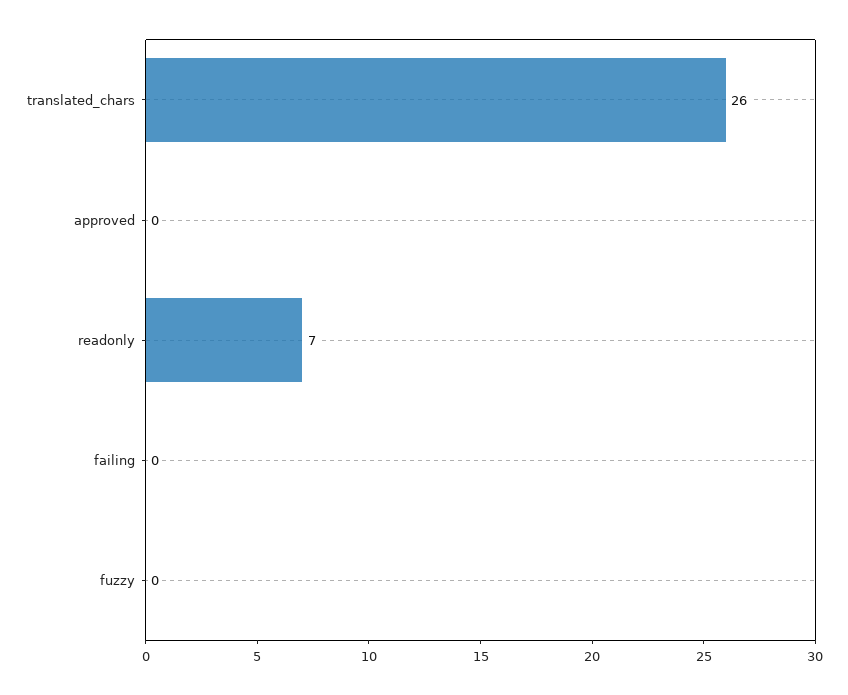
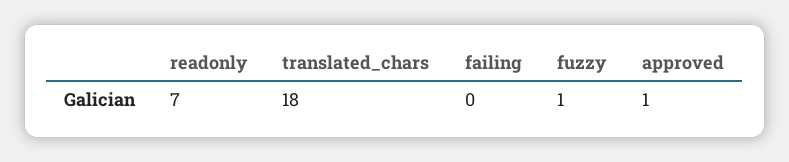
  {
-   "translated_chars": 26,
+   "translated_chars": 18,
-   "approved": 0,
+   "approved": 1,
    "readonly": 7,
    "failing": 0,
-   "fuzzy": 0
+   "fuzzy": 1
  }

